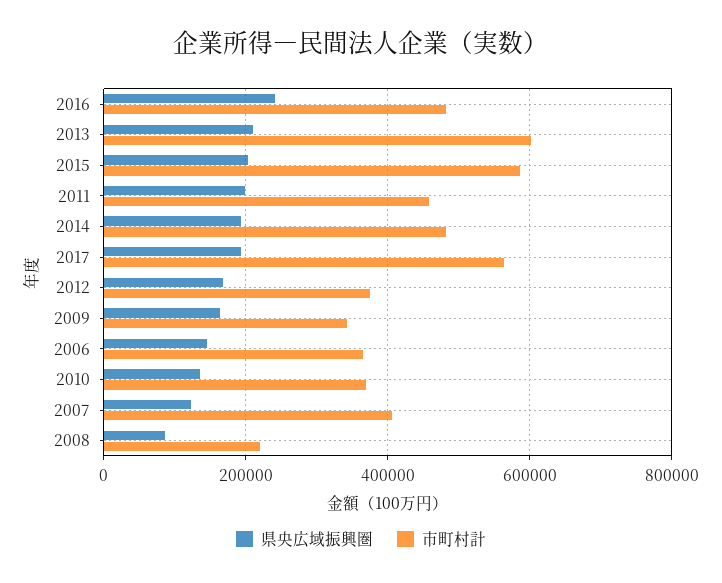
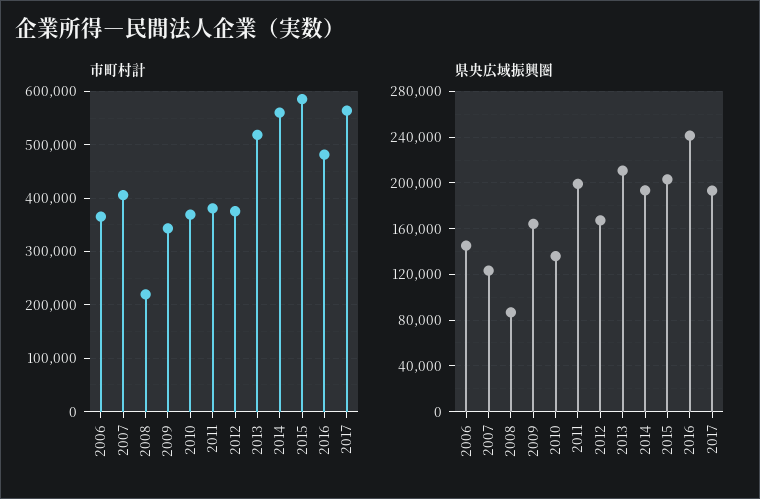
  {
    "県央広域振興圏": {
      "2016": 240000,
      "2013": 210000,
      "2015": 200000,
      "2011": 200000,
      "2014": 190000,
      "2017": 190000,
      "2012": 170000,
      "2009": 160000,
      "2006": 150000,
      "2010": 140000,
      "2007": 120000,
      "2008": 90000
    },
    "市町村計": {
      "2016": 480000,
-     "2013": 600000,
+     "2013": 520000,
      "2015": 580000,
-     "2011": 460000,
+     "2011": 380000,
-     "2014": 480000,
+     "2014": 560000,
      "2017": 560000,
      "2012": 380000,
      "2009": 340000,
      "2006": 360000,
      "2010": 360000,
      "2007": 400000,
      "2008": 220000
    }
  }

